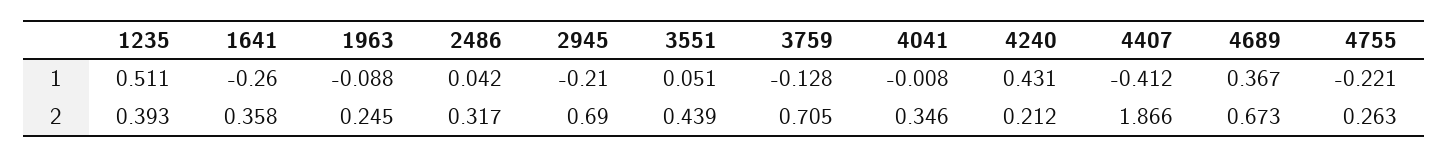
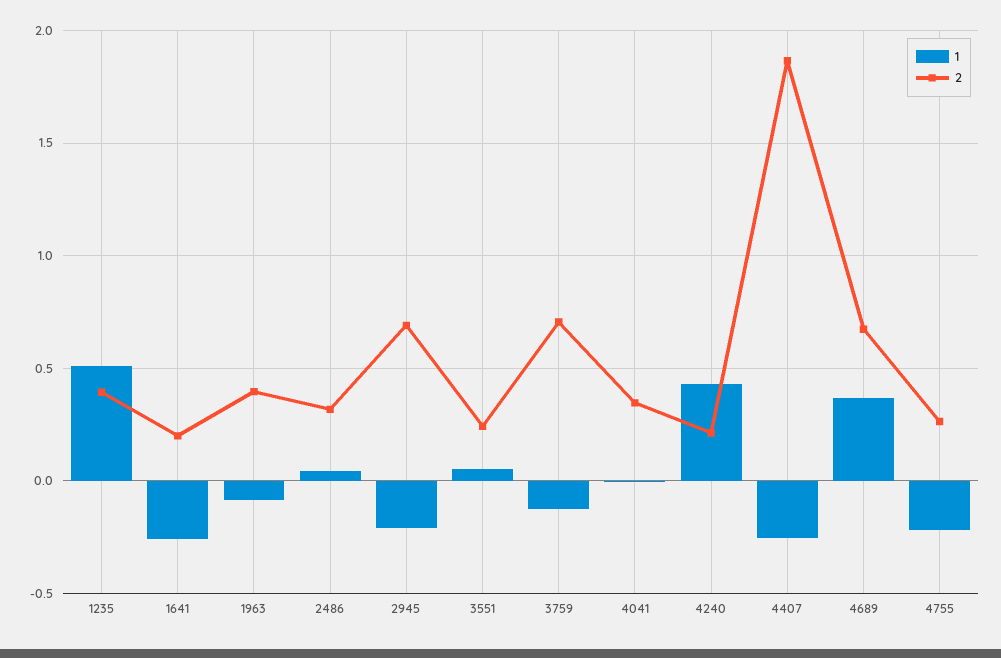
  {
    "1": {
      "1235": 0.511,
      "1641": -0.26,
      "1963": -0.088,
      "2486": 0.042,
      "2945": -0.21,
      "3551": 0.051,
      "3759": -0.128,
      "4041": -0.008,
      "4240": 0.431,
-     "4407": -0.412,
+     "4407": -0.25,
      "4689": 0.367,
      "4755": -0.221
    },
    "2": {
      "1235": 0.393,
-     "1641": 0.358,
+     "1641": 0.2,
-     "1963": 0.245,
+     "1963": 0.4,
      "2486": 0.317,
      "2945": 0.69,
-     "3551": 0.439,
+     "3551": 0.25,
      "3759": 0.705,
      "4041": 0.346,
      "4240": 0.212,
      "4407": 1.866,
      "4689": 0.673,
      "4755": 0.263
    }
  }

